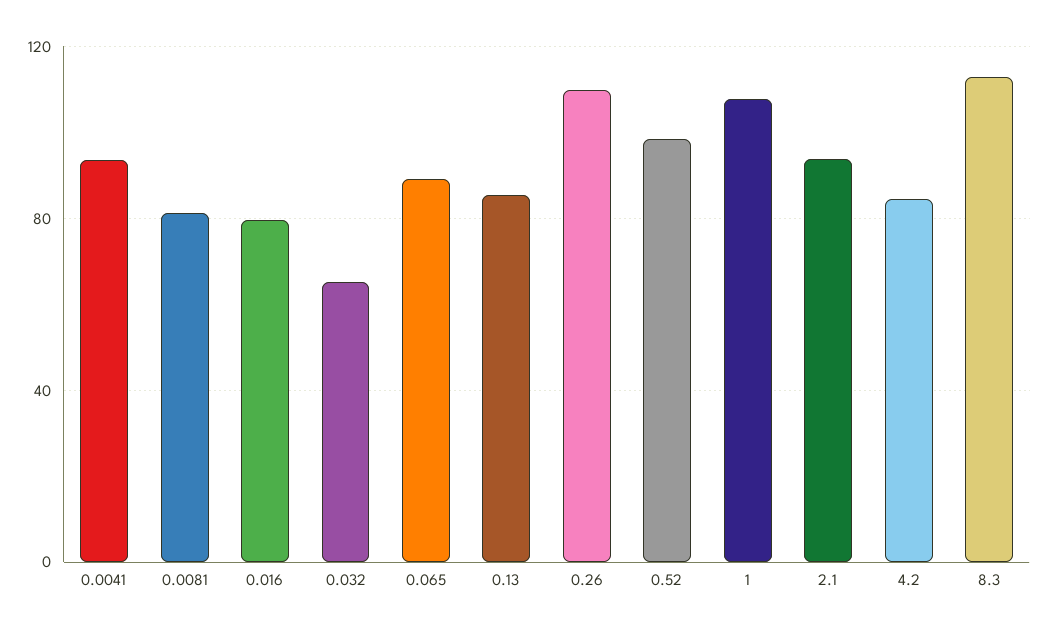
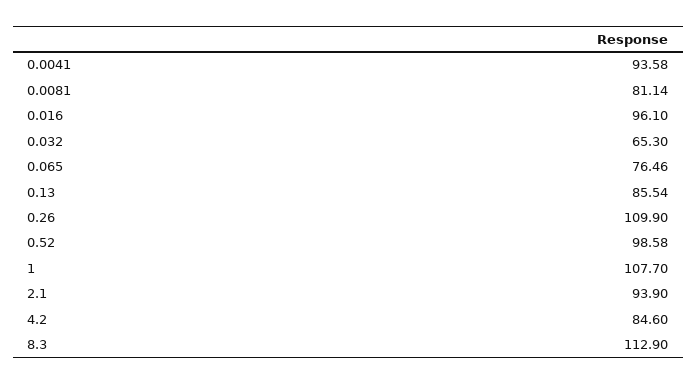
  {
    "0.0041": 93.58,
    "0.0081": 81.14,
-   "0.016": 80,
+   "0.016": 96.1,
    "0.032": 65.3,
-   "0.065": 90,
+   "0.065": 76.46,
    "0.13": 85.54,
    "0.26": 109.9,
    "0.52": 98.58,
    "1": 107.7,
    "2.1": 93.9,
    "4.2": 84.6,
    "8.3": 112.9
  }

